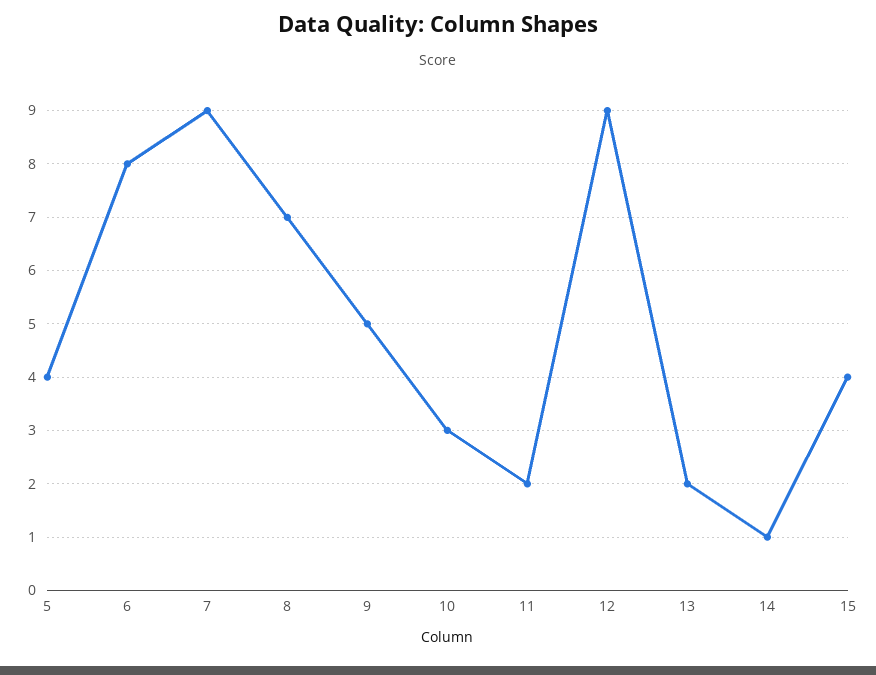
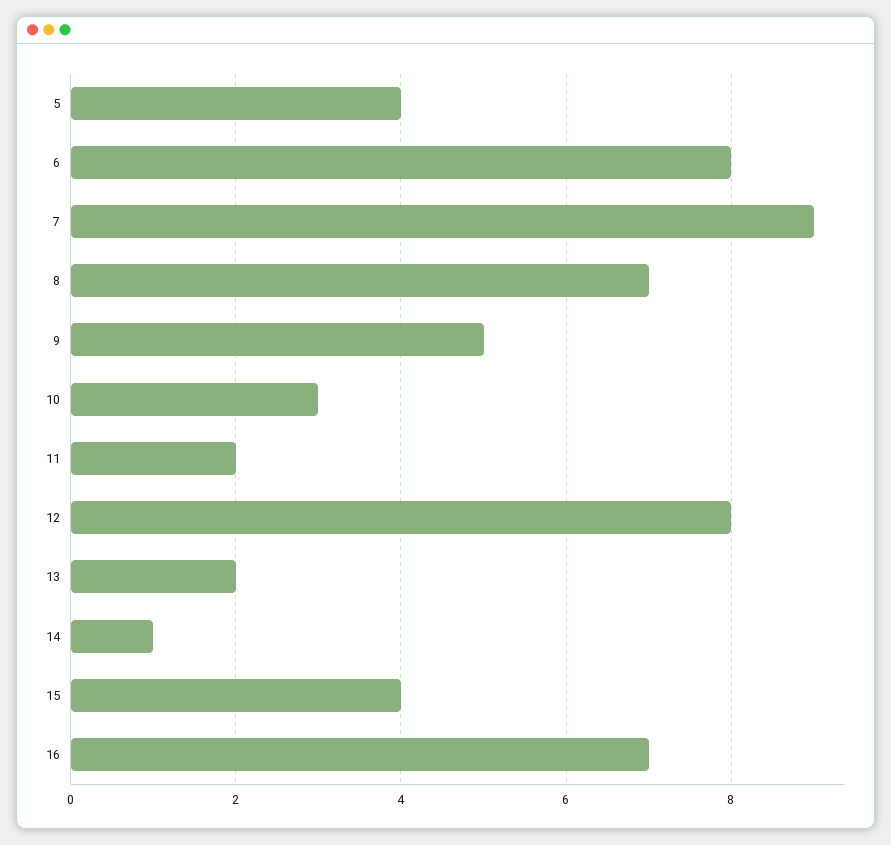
  {
    "5": 4,
    "6": 8,
    "7": 9,
    "8": 7,
    "9": 5,
    "10": 3,
    "11": 2,
-   "12": 9,
+   "12": 8,
    "13": 2,
    "14": 1,
-   "15": 4
+   "15": 4,
+   "16": 7
  }

